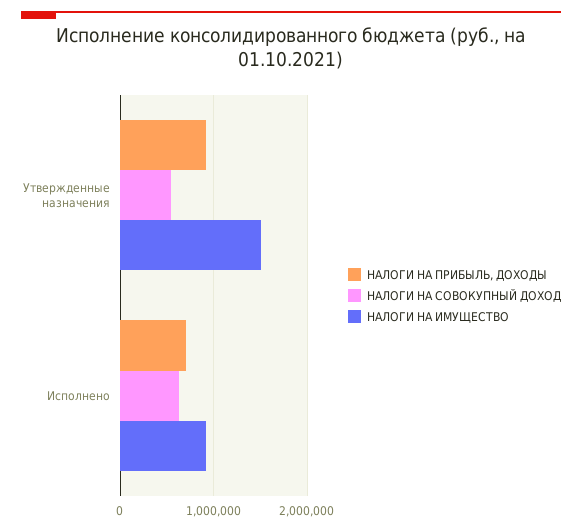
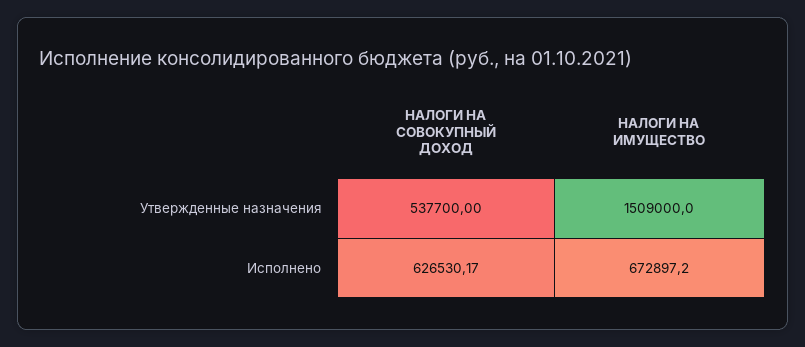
  {
-   "НАЛОГИ НА ПРИБЫЛЬ, ДОХОДЫ": {
-     "Утвержденные назначения": 900000,
-     "Исполнено": 700000
-   },
    "НАЛОГИ НА СОВОКУПНЫЙ ДОХОД": {
      "Утвержденные назначения": 537700,
      "Исполнено": 626530.17
    },
    "НАЛОГИ НА ИМУЩЕСТВО": {
      "Утвержденные назначения": 1509000,
-     "Исполнено": 900000
+     "Исполнено": 672897.2
    }
  }

